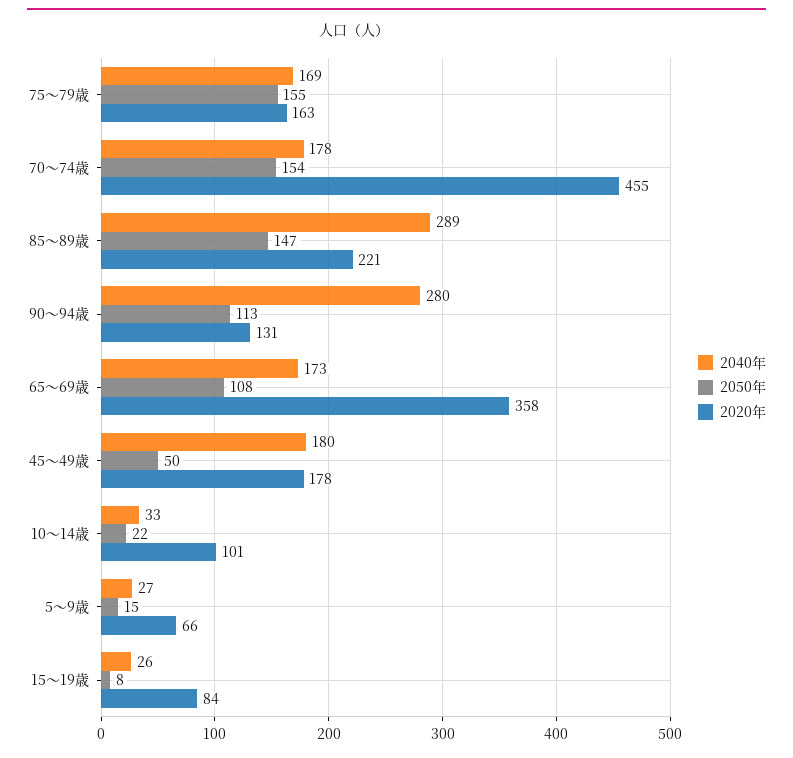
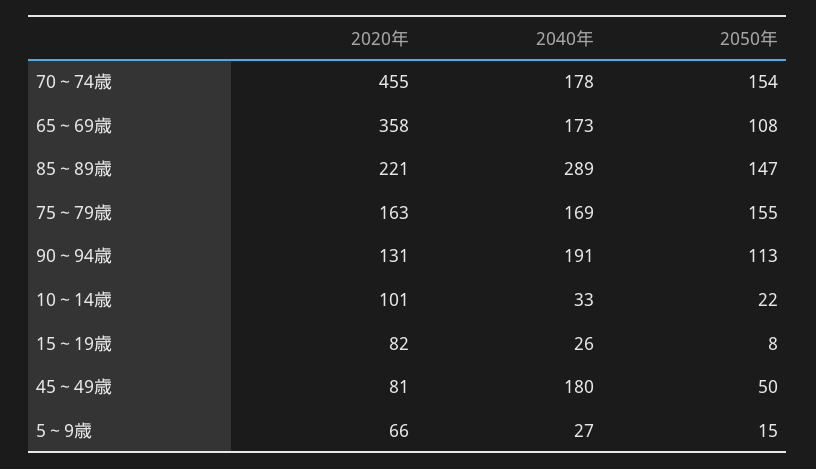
  {
    "2040年": {
      "75～79歳": 169,
      "70～74歳": 178,
      "85～89歳": 289,
-     "90～94歳": 280,
+     "90～94歳": 191,
      "65～69歳": 173,
      "45～49歳": 180,
      "10～14歳": 33,
      "5～9歳": 27,
      "15～19歳": 26
    },
    "2050年": {
      "75～79歳": 155,
      "70～74歳": 154,
      "85～89歳": 147,
      "90～94歳": 113,
      "65～69歳": 108,
      "45～49歳": 50,
      "10～14歳": 22,
      "5～9歳": 15,
      "15～19歳": 8
    },
    "2020年": {
      "75～79歳": 163,
      "70～74歳": 455,
      "85～89歳": 221,
      "90～94歳": 131,
      "65～69歳": 358,
-     "45～49歳": 178,
+     "45～49歳": 81,
      "10～14歳": 101,
      "5～9歳": 66,
-     "15～19歳": 84
+     "15～19歳": 82
    }
  }

